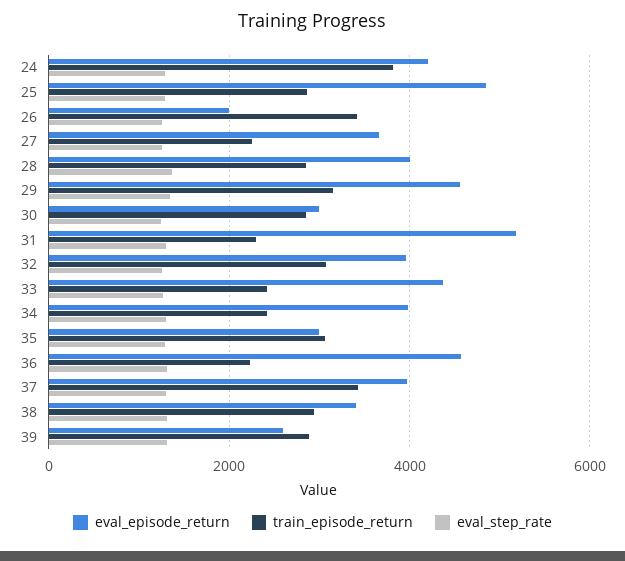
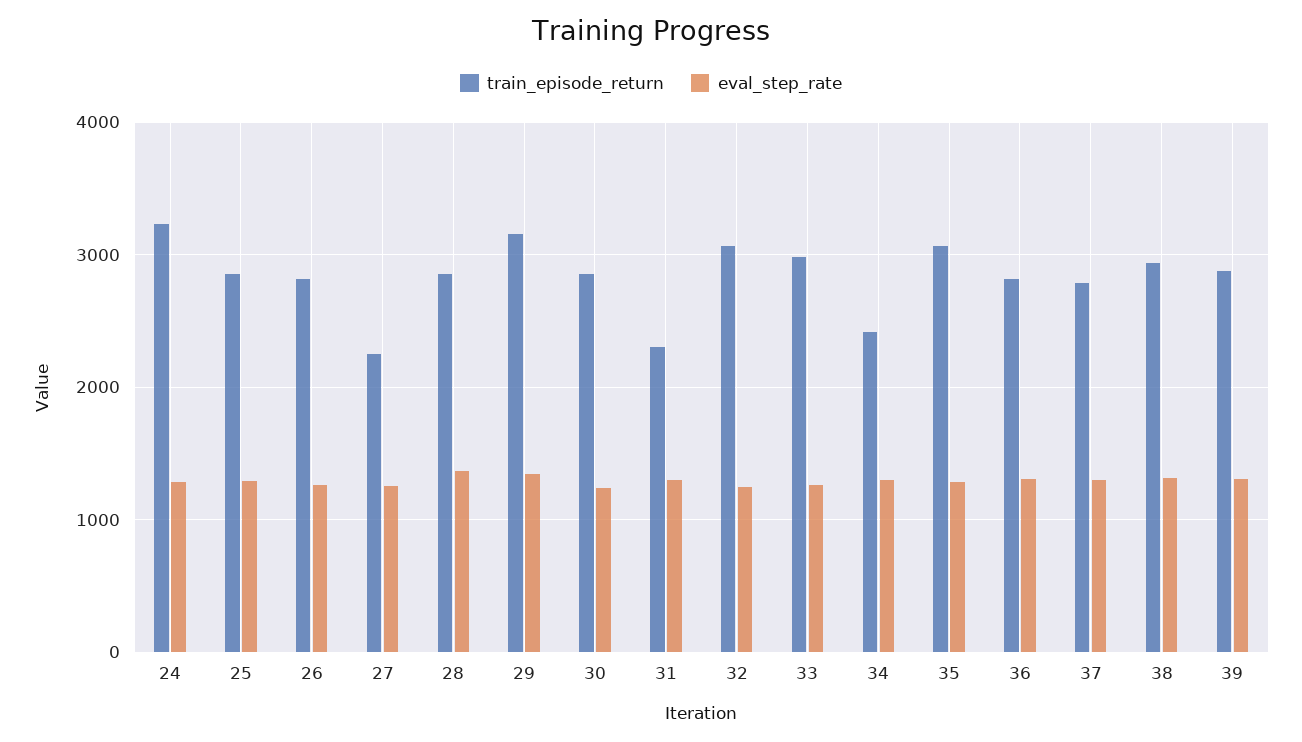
  {
-   "eval_episode_return": {
-     "24": 4200,
-     "25": 4800,
-     "26": 2000,
-     "27": 3600,
-     "28": 4000,
-     "29": 4600,
-     "30": 3000,
-     "31": 5200,
-     "32": 4000,
-     "33": 4400,
-     "34": 4000,
-     "35": 3000,
-     "36": 4600,
-     "37": 4000,
-     "38": 3400,
-     "39": 2600
-   },
    "train_episode_return": {
-     "24": 3800,
+     "24": 3200,
      "25": 2900,
-     "26": 3400,
+     "26": 2800,
      "27": 2300,
      "28": 2900,
      "29": 3200,
      "30": 2900,
      "31": 2300,
      "32": 3100,
-     "33": 2400,
+     "33": 3000,
      "34": 2400,
      "35": 3100,
-     "36": 2200,
+     "36": 2800,
-     "37": 3400,
+     "37": 2800,
      "38": 2900,
      "39": 2900
    },
    "eval_step_rate": {
      "24": 1300,
      "25": 1300,
      "26": 1300,
      "27": 1300,
      "28": 1400,
      "29": 1300,
      "30": 1200,
      "31": 1300,
      "32": 1300,
      "33": 1300,
      "34": 1300,
      "35": 1300,
      "36": 1300,
      "37": 1300,
      "38": 1300,
      "39": 1300
    }
  }

